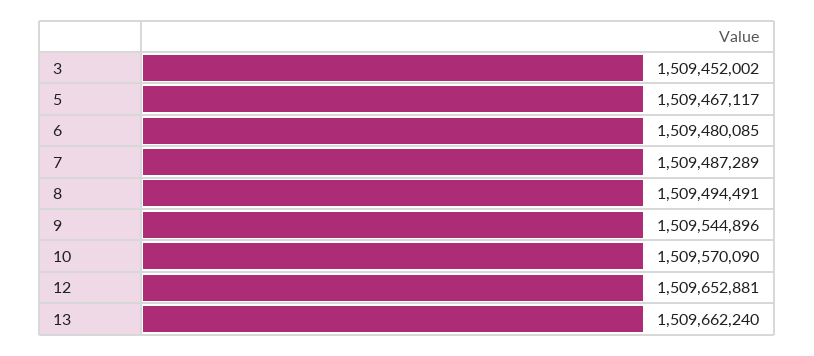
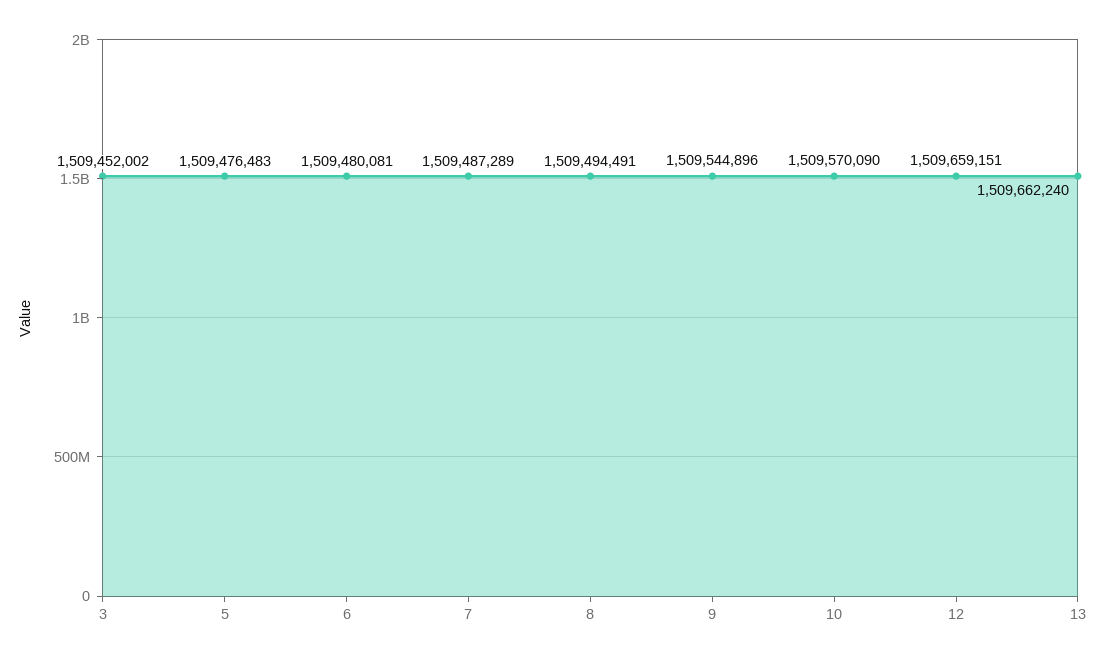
  {
    "3": 1509452002,
-   "5": 1509467117,
+   "5": 1509476483,
-   "6": 1509480085,
+   "6": 1509480081,
    "7": 1509487289,
    "8": 1509494491,
    "9": 1509544896,
    "10": 1509570090,
-   "12": 1509652881,
+   "12": 1509659151,
    "13": 1509662240
  }

